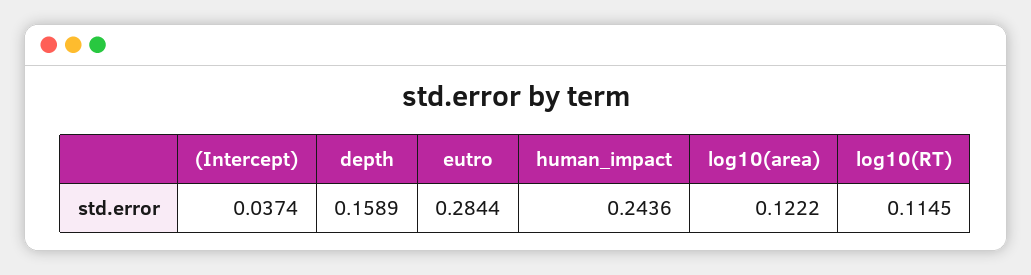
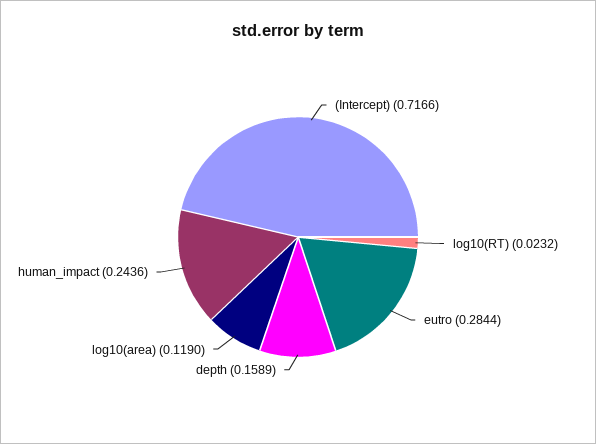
  {
-   "(Intercept)": 0.0374,
+   "(Intercept)": 0.7166,
    "depth": 0.1589,
    "eutro": 0.2844,
    "human_impact": 0.2436,
-   "log10(area)": 0.1222,
+   "log10(area)": 0.119,
-   "log10(RT)": 0.1145
+   "log10(RT)": 0.0232
  }

